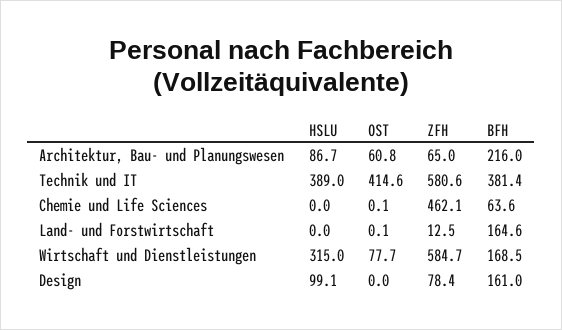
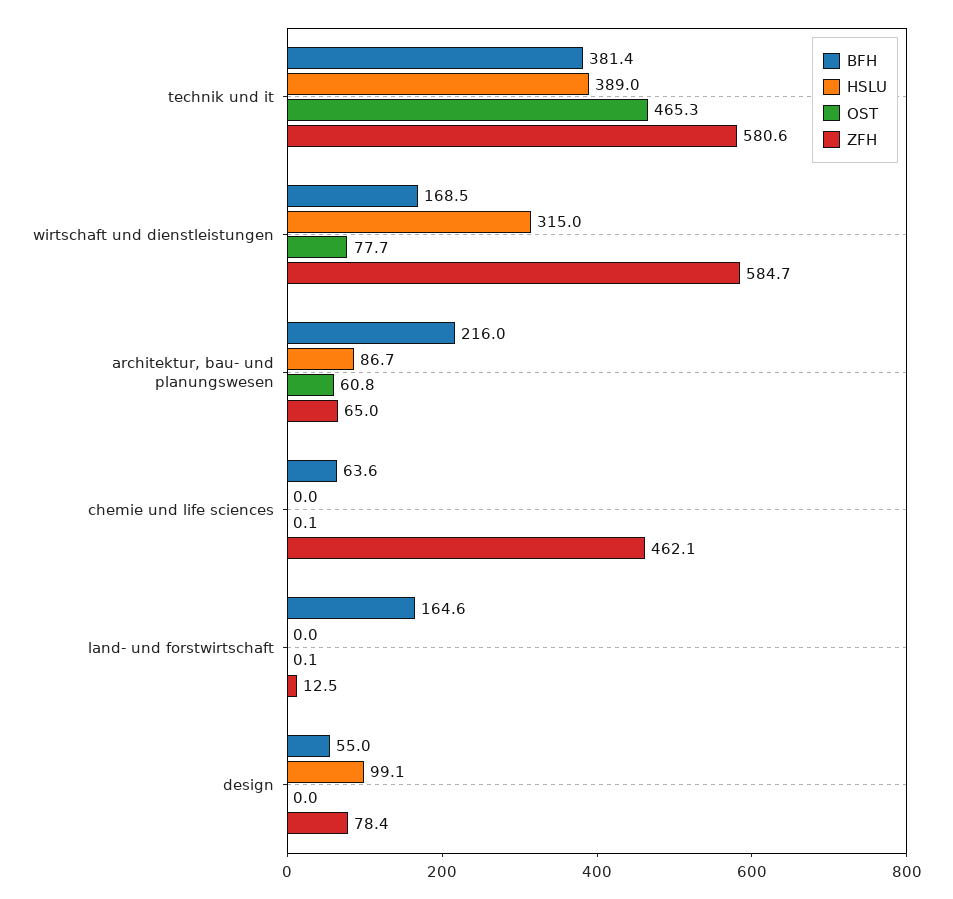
  {
    "HSLU": {
      "Architektur, Bau- und Planungswesen": 86.7,
      "Technik und IT": 389,
      "Chemie und Life Sciences": 0,
      "Land- und Forstwirtschaft": 0,
      "Wirtschaft und Dienstleistungen": 315,
      "Design": 99.1
    },
    "OST": {
      "Architektur, Bau- und Planungswesen": 60.8,
-     "Technik und IT": 414.6,
+     "Technik und IT": 465.3,
      "Chemie und Life Sciences": 0.1,
      "Land- und Forstwirtschaft": 0.1,
      "Wirtschaft und Dienstleistungen": 77.7,
      "Design": 0
    },
    "ZFH": {
      "Architektur, Bau- und Planungswesen": 65,
      "Technik und IT": 580.6,
      "Chemie und Life Sciences": 462.1,
      "Land- und Forstwirtschaft": 12.5,
      "Wirtschaft und Dienstleistungen": 584.7,
      "Design": 78.4
    },
    "BFH": {
      "Architektur, Bau- und Planungswesen": 216,
      "Technik und IT": 381.4,
      "Chemie und Life Sciences": 63.6,
      "Land- und Forstwirtschaft": 164.6,
      "Wirtschaft und Dienstleistungen": 168.5,
-     "Design": 161
+     "Design": 55
    }
  }

